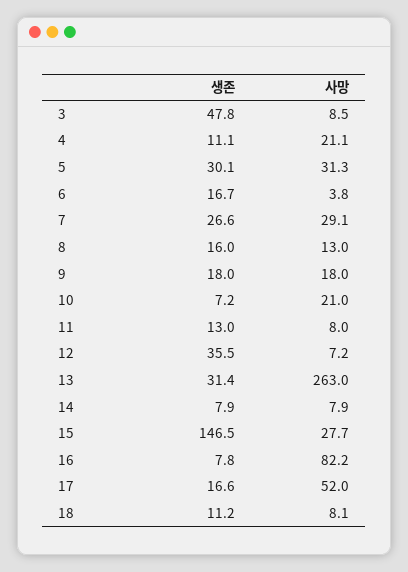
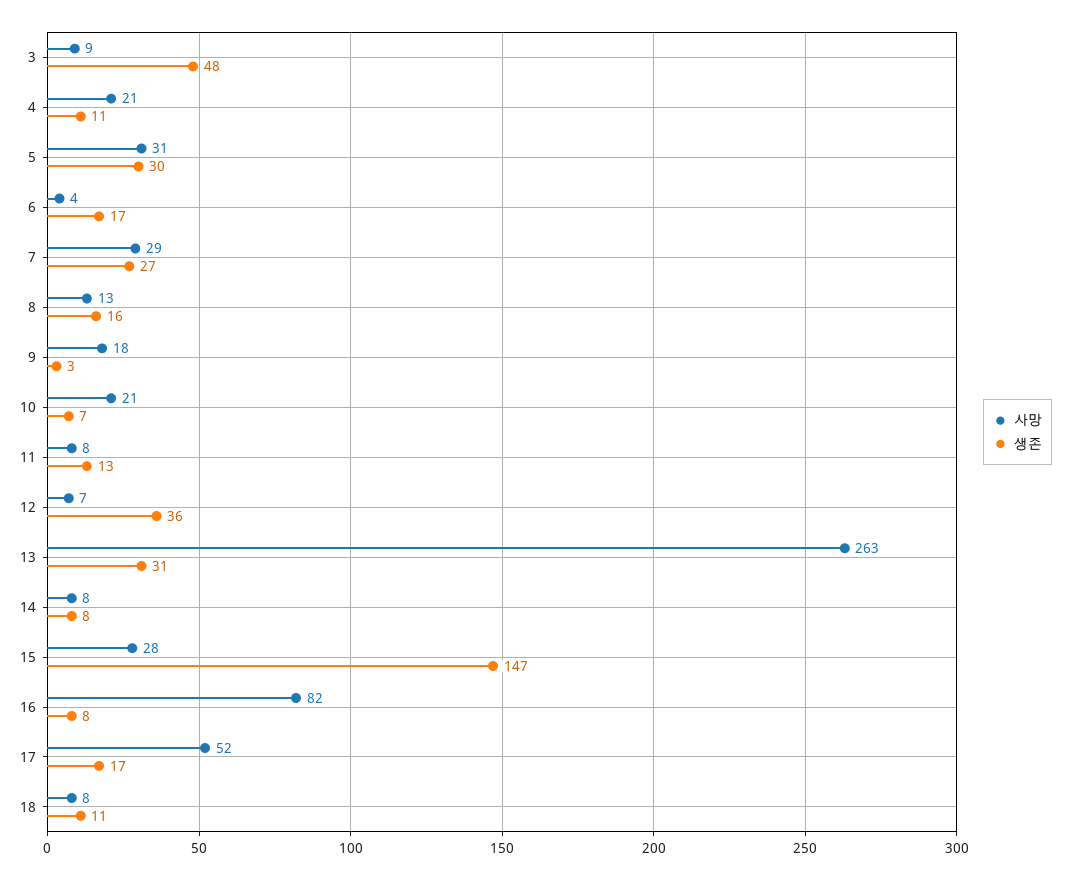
  {
    "생존": {
      "3": 47.8,
      "4": 11.1,
      "5": 30.1,
      "6": 16.7,
      "7": 26.6,
      "8": 16,
-     "9": 18,
+     "9": 3,
      "10": 7.2,
      "11": 13,
      "12": 35.5,
      "13": 31.4,
      "14": 7.9,
      "15": 146.5,
      "16": 7.8,
      "17": 16.6,
      "18": 11.2
    },
    "사망": {
      "3": 8.5,
      "4": 21.1,
      "5": 31.3,
      "6": 3.8,
      "7": 29.1,
      "8": 13,
      "9": 18,
      "10": 21,
      "11": 8,
      "12": 7.2,
      "13": 263,
      "14": 7.9,
      "15": 27.7,
      "16": 82.2,
      "17": 52,
      "18": 8.1
    }
  }

